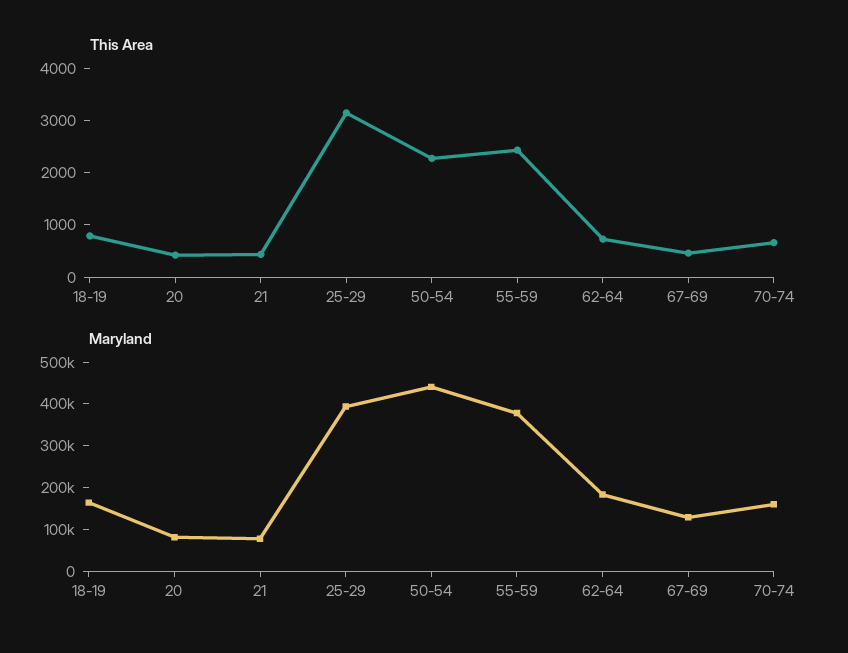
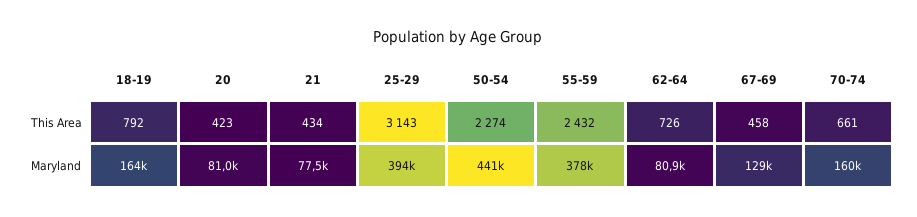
  {
    "This Area": {
      "18-19": 792,
      "20": 423,
      "21": 434,
      "25-29": 3143,
      "50-54": 2274,
      "55-59": 2432,
      "62-64": 726,
      "67-69": 458,
      "70-74": 661
    },
    "Maryland": {
      "18-19": 164000,
      "20": 81000,
      "21": 77500,
      "25-29": 394000,
      "50-54": 441000,
      "55-59": 378000,
-     "62-64": 180000,
+     "62-64": 80900,
      "67-69": 129000,
      "70-74": 160000
    }
  }

